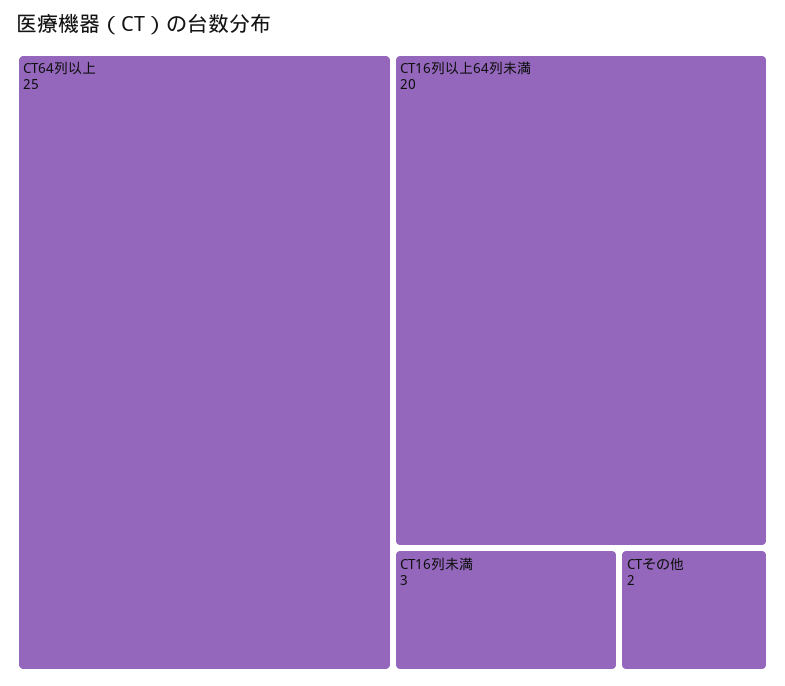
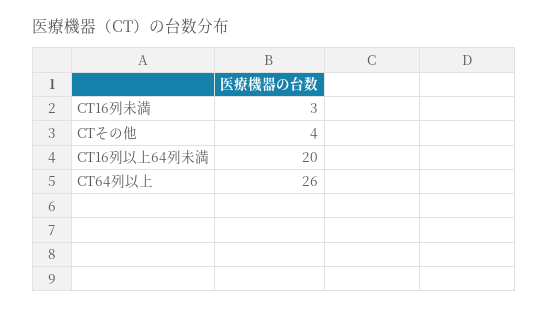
  {
-   "CT64列以上": 25,
+   "CT64列以上": 26,
    "CT16列以上64列未満": 20,
    "CT16列未満": 3,
-   "CTその他": 2
+   "CTその他": 4
  }

